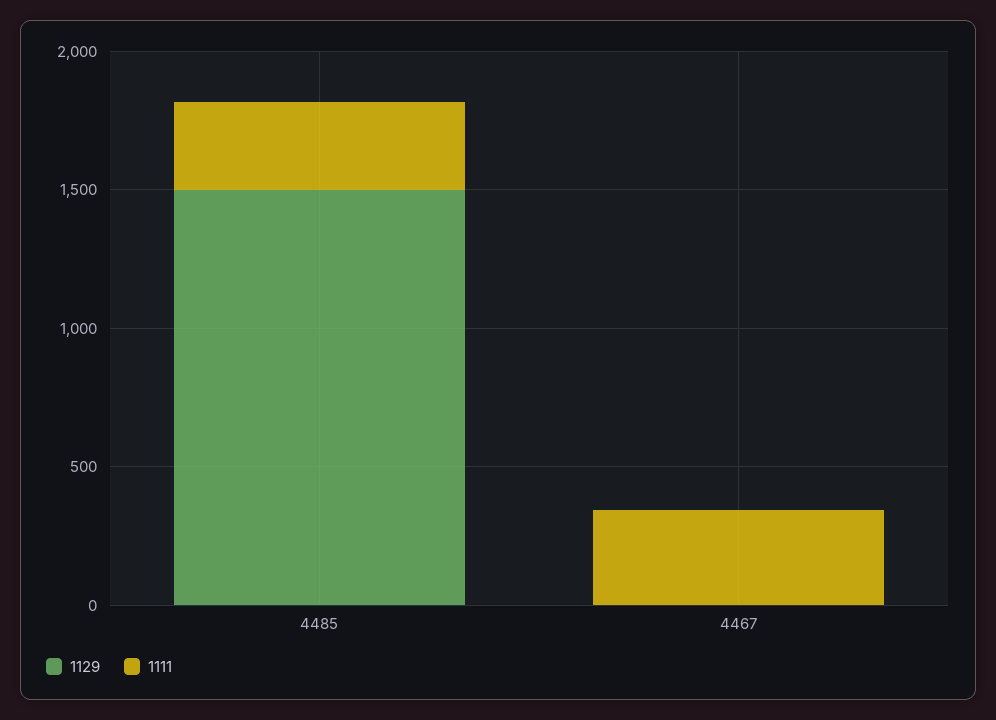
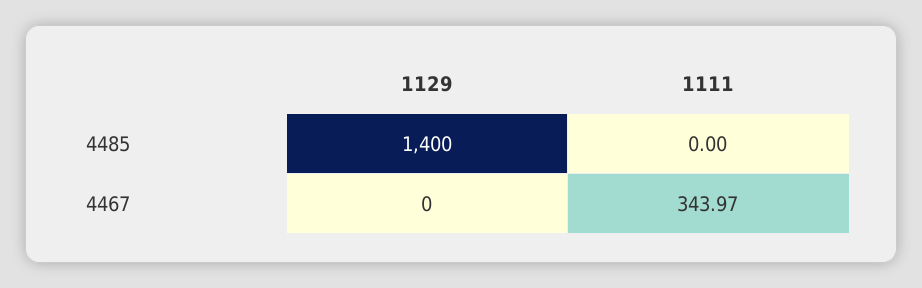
  {
    "1129": {
-     "4485": 1500,
+     "4485": 1400,
      "4467": 0
    },
    "1111": {
-     "4485": 300,
+     "4485": 0,
      "4467": 343.97
    }
  }

